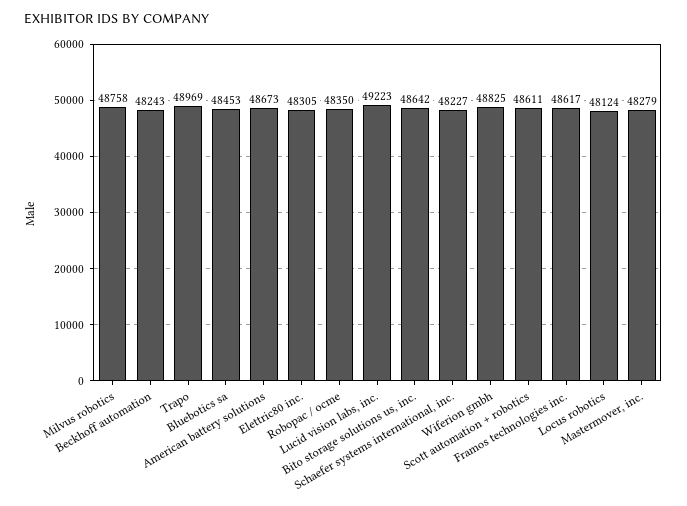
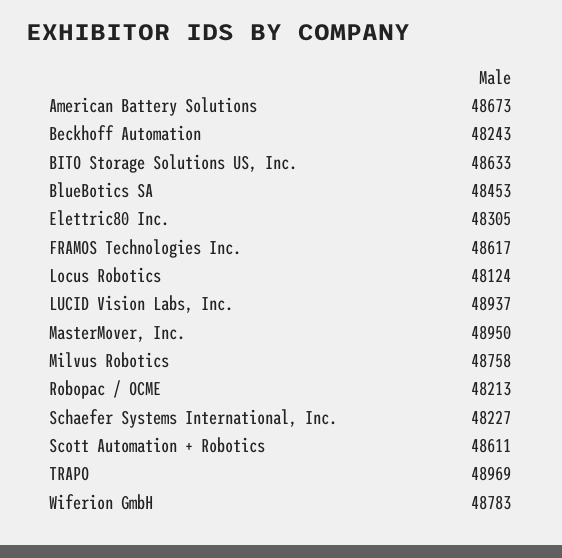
  {
    "Milvus robotics": 48758,
    "Beckhoff automation": 48243,
    "Trapo": 48969,
    "Bluebotics sa": 48453,
    "American battery solutions": 48673,
    "Elettric80 inc.": 48305,
-   "Robopac / ocme": 48350,
+   "Robopac / ocme": 48213,
-   "Lucid vision labs, inc.": 49223,
+   "Lucid vision labs, inc.": 48937,
-   "Bito storage solutions us, inc.": 48642,
+   "Bito storage solutions us, inc.": 48633,
    "Schaefer systems international, inc.": 48227,
-   "Wiferion gmbh": 48825,
+   "Wiferion gmbh": 48783,
    "Scott automation + robotics": 48611,
    "Framos technologies inc.": 48617,
    "Locus robotics": 48124,
-   "Mastermover, inc.": 48279
+   "Mastermover, inc.": 48950
  }

